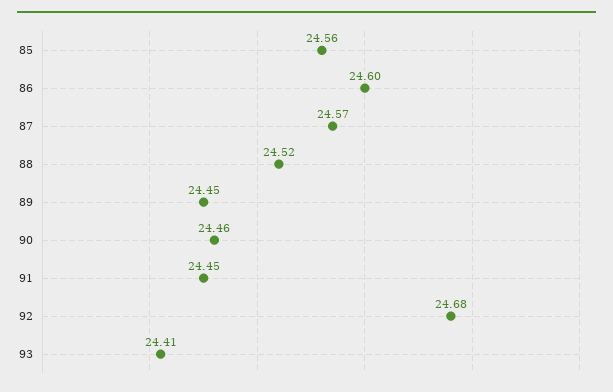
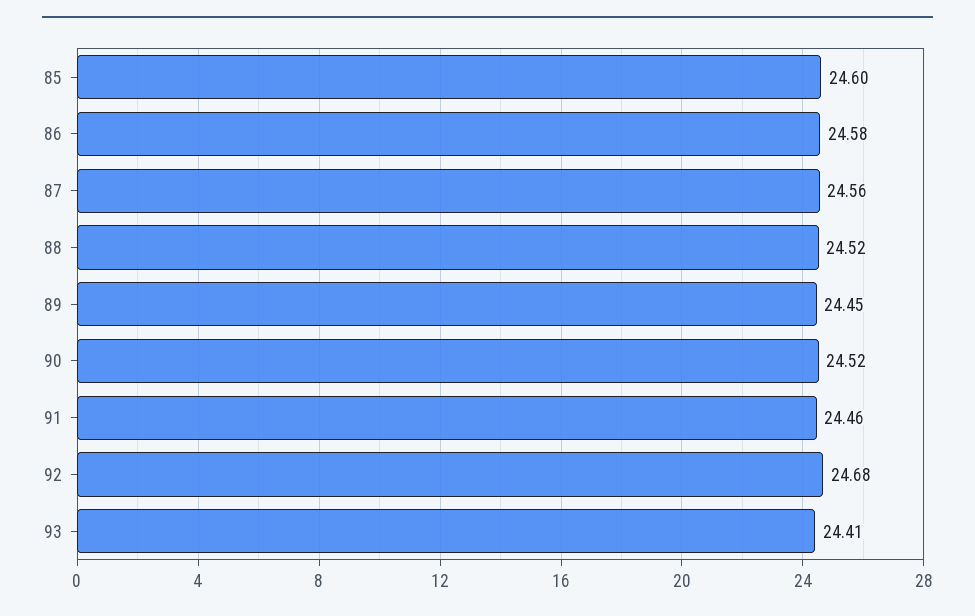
  {
-   "85": 24.56,
+   "85": 24.6,
-   "86": 24.6,
+   "86": 24.58,
-   "87": 24.57,
+   "87": 24.56,
    "88": 24.52,
    "89": 24.45,
-   "90": 24.46,
+   "90": 24.52,
-   "91": 24.45,
+   "91": 24.46,
    "92": 24.68,
    "93": 24.41
  }

